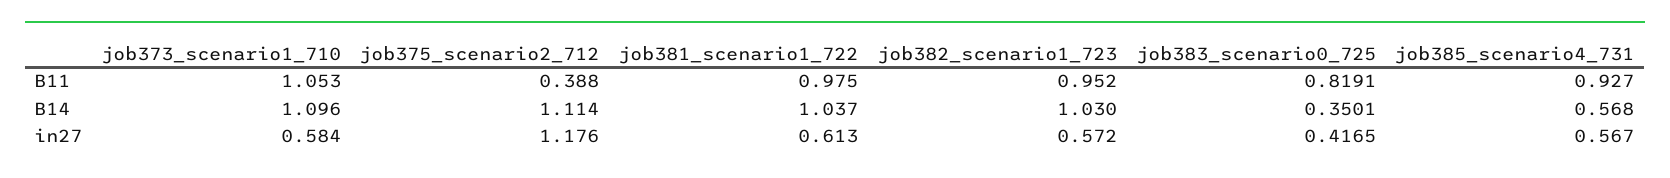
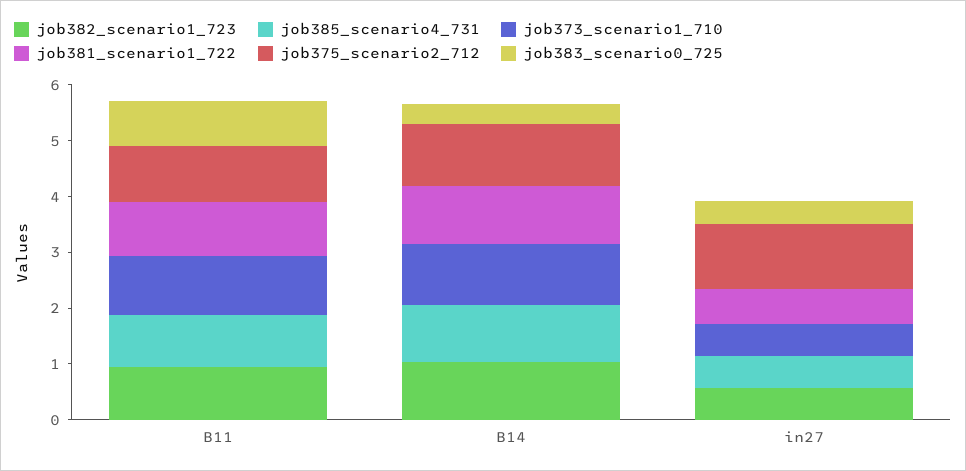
  {
    "job373_scenario1_710": {
      "B11": 1.053,
      "B14": 1.096,
      "in27": 0.584
    },
    "job375_scenario2_712": {
-     "B11": 0.388,
+     "B11": 1,
      "B14": 1.114,
      "in27": 1.176
    },
    "job381_scenario1_722": {
      "B11": 0.975,
      "B14": 1.037,
      "in27": 0.613
    },
    "job382_scenario1_723": {
      "B11": 0.952,
      "B14": 1.03,
      "in27": 0.572
    },
    "job383_scenario0_725": {
      "B11": 0.8191,
      "B14": 0.3501,
      "in27": 0.4165
    },
    "job385_scenario4_731": {
      "B11": 0.927,
-     "B14": 0.568,
+     "B14": 1,
      "in27": 0.567
    }
  }

